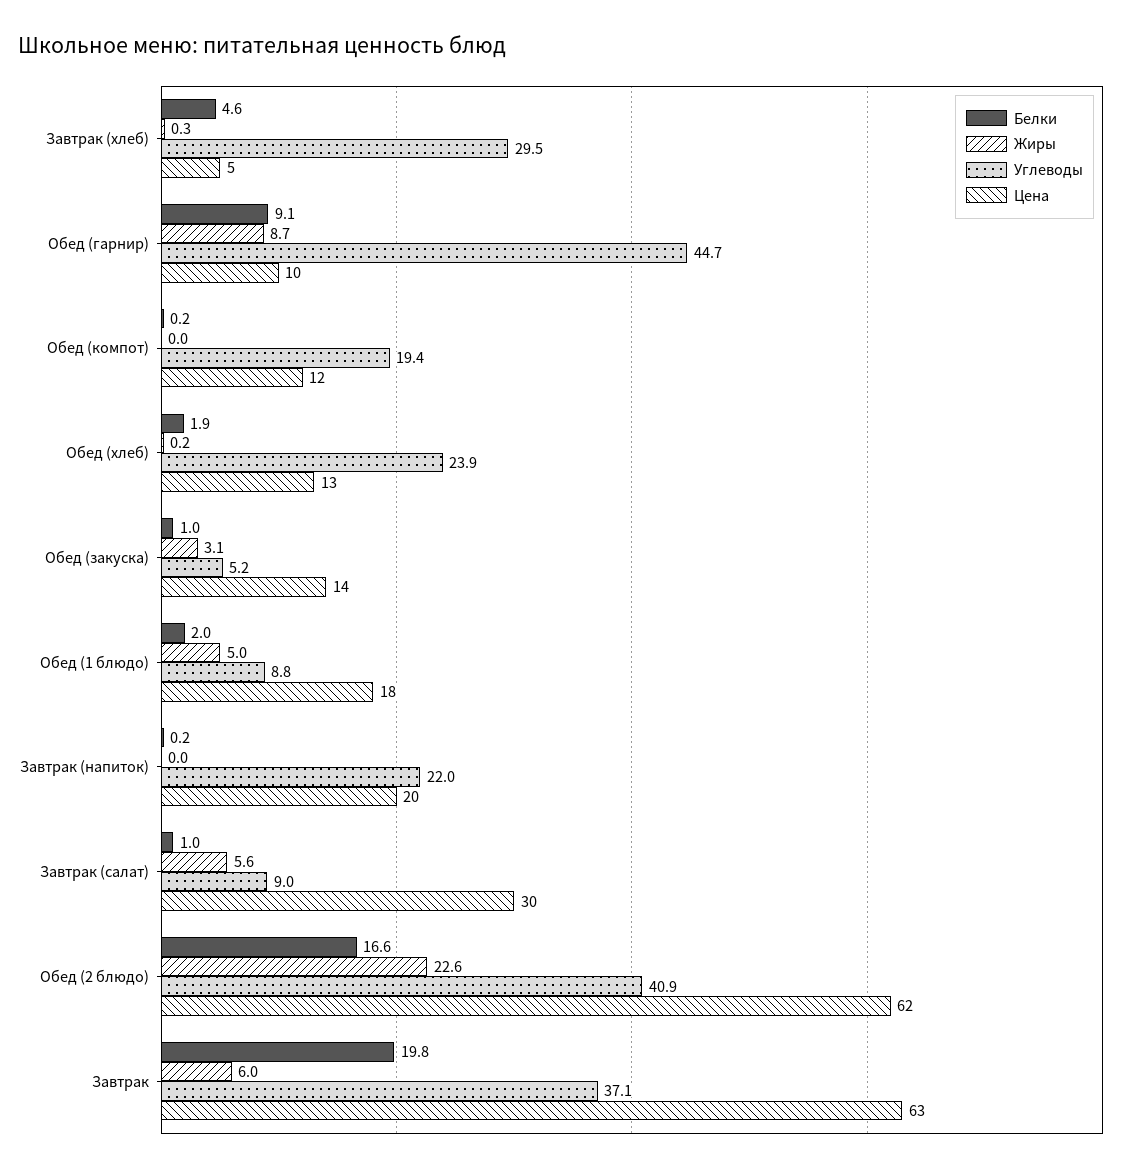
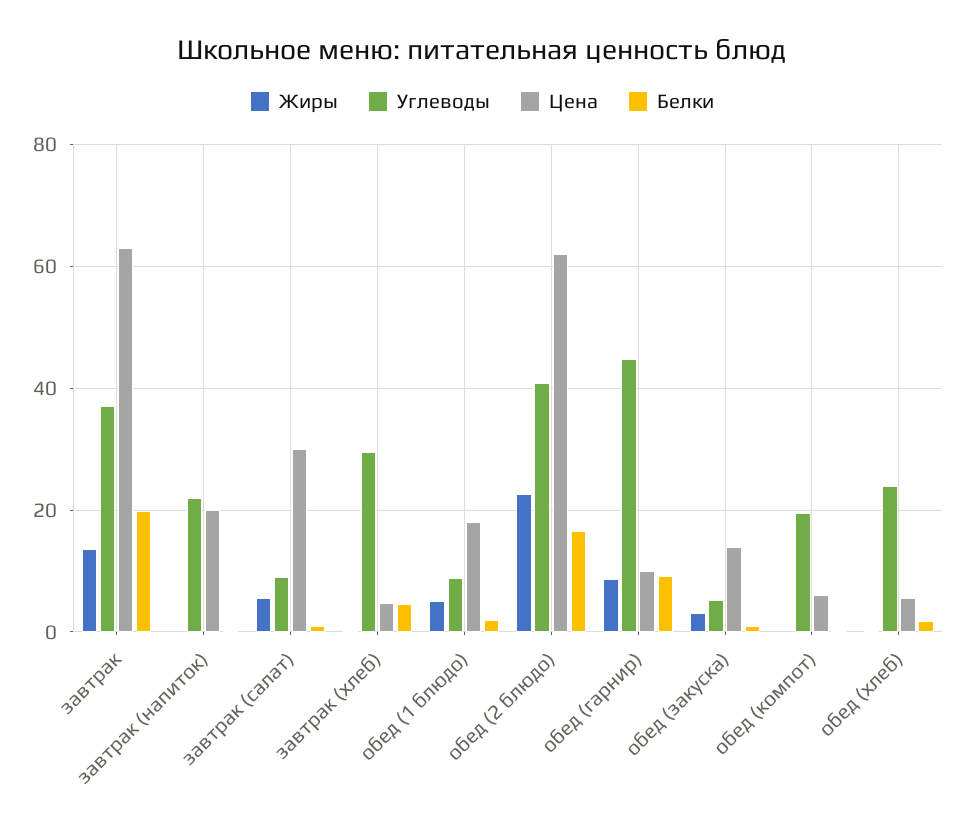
  {
    "Белки": {
      "Завтрак (хлеб)": 4.6,
      "Обед (гарнир)": 9.1,
      "Обед (компот)": 0.2,
      "Обед (хлеб)": 1.9,
      "Обед (закуска)": 1,
      "Обед (1 блюдо)": 2,
      "Завтрак (напиток)": 0.2,
      "Завтрак (салат)": 1,
      "Обед (2 блюдо)": 16.6,
      "Завтрак": 19.8
    },
    "Жиры": {
      "Завтрак (хлеб)": 0.3,
      "Обед (гарнир)": 8.7,
      "Обед (компот)": 0,
      "Обед (хлеб)": 0.2,
      "Обед (закуска)": 3.1,
      "Обед (1 блюдо)": 5,
      "Завтрак (напиток)": 0,
      "Завтрак (салат)": 5.6,
      "Обед (2 блюдо)": 22.6,
-     "Завтрак": 6
+     "Завтрак": 14
    },
    "Углеводы": {
      "Завтрак (хлеб)": 29.5,
      "Обед (гарнир)": 44.7,
      "Обед (компот)": 19.4,
      "Обед (хлеб)": 23.9,
      "Обед (закуска)": 5.2,
      "Обед (1 блюдо)": 8.8,
      "Завтрак (напиток)": 22,
      "Завтрак (салат)": 9,
      "Обед (2 блюдо)": 40.9,
      "Завтрак": 37.1
    },
    "Цена": {
      "Завтрак (хлеб)": 5,
      "Обед (гарнир)": 10,
-     "Обед (компот)": 12,
+     "Обед (компот)": 6,
-     "Обед (хлеб)": 13,
+     "Обед (хлеб)": 6,
      "Обед (закуска)": 14,
      "Обед (1 блюдо)": 18,
      "Завтрак (напиток)": 20,
      "Завтрак (салат)": 30,
      "Обед (2 блюдо)": 62,
      "Завтрак": 63
    }
  }

